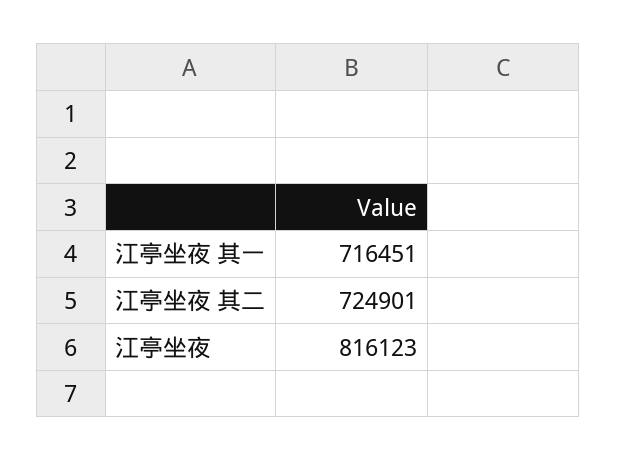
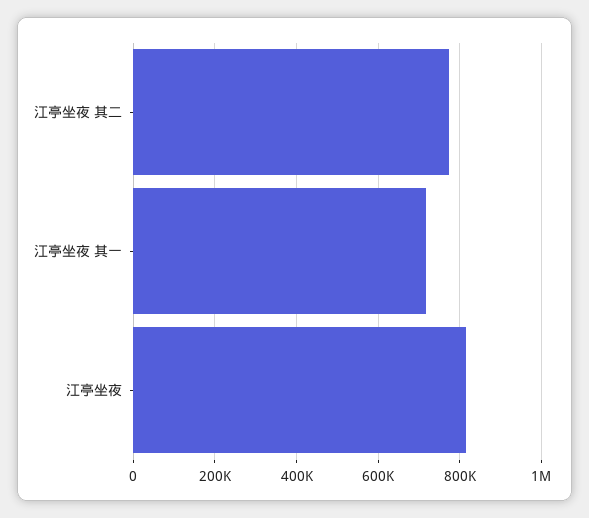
  {
    "江亭坐夜 其一": 716451,
-   "江亭坐夜 其二": 724901,
+   "江亭坐夜 其二": 780000,
    "江亭坐夜": 816123
  }

